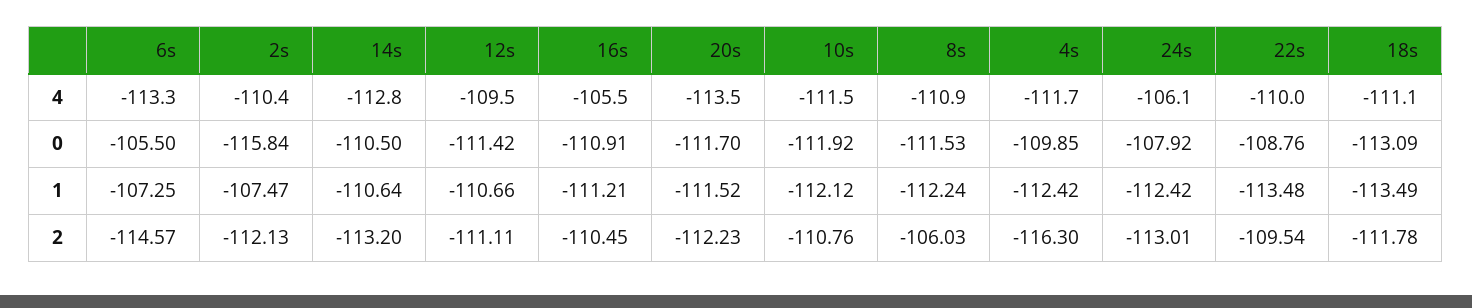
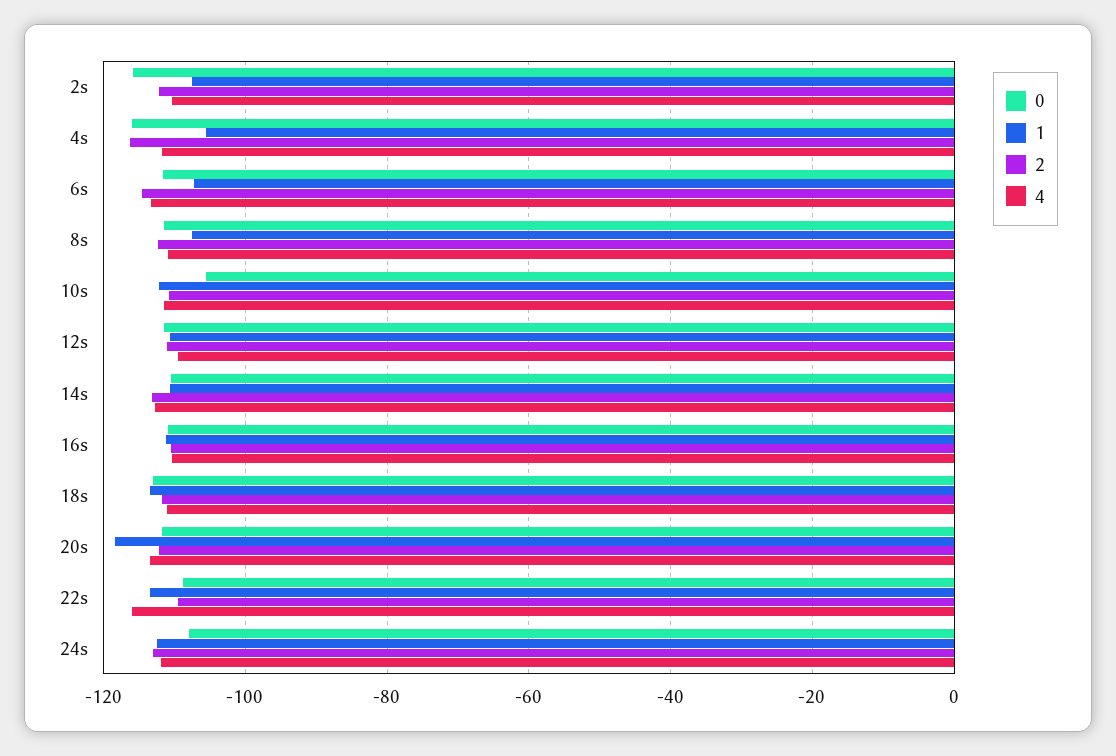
  {
    "4": {
      "6s": -113.3,
      "2s": -110.4,
      "14s": -112.8,
      "12s": -109.5,
-     "16s": -105.5,
+     "16s": -110,
      "20s": -113.5,
      "10s": -111.5,
      "8s": -110.9,
      "4s": -111.7,
-     "24s": -106.1,
+     "24s": -112,
-     "22s": -110,
+     "22s": -116,
      "18s": -111.1
    },
    "0": {
-     "6s": -105.5,
+     "6s": -112,
      "2s": -115.84,
      "14s": -110.5,
      "12s": -111.42,
      "16s": -110.91,
      "20s": -111.7,
-     "10s": -111.92,
+     "10s": -106,
      "8s": -111.53,
-     "4s": -109.85,
+     "4s": -116,
      "24s": -107.92,
      "22s": -108.76,
      "18s": -113.09
    },
    "1": {
      "6s": -107.25,
      "2s": -107.47,
      "14s": -110.64,
      "12s": -110.66,
      "16s": -111.21,
-     "20s": -111.52,
+     "20s": -118,
      "10s": -112.12,
-     "8s": -112.24,
+     "8s": -108,
-     "4s": -112.42,
+     "4s": -106,
      "24s": -112.42,
      "22s": -113.48,
      "18s": -113.49
    },
    "2": {
      "6s": -114.57,
      "2s": -112.13,
      "14s": -113.2,
      "12s": -111.11,
      "16s": -110.45,
      "20s": -112.23,
      "10s": -110.76,
-     "8s": -106.03,
+     "8s": -112,
      "4s": -116.3,
      "24s": -113.01,
      "22s": -109.54,
      "18s": -111.78
    }
  }

